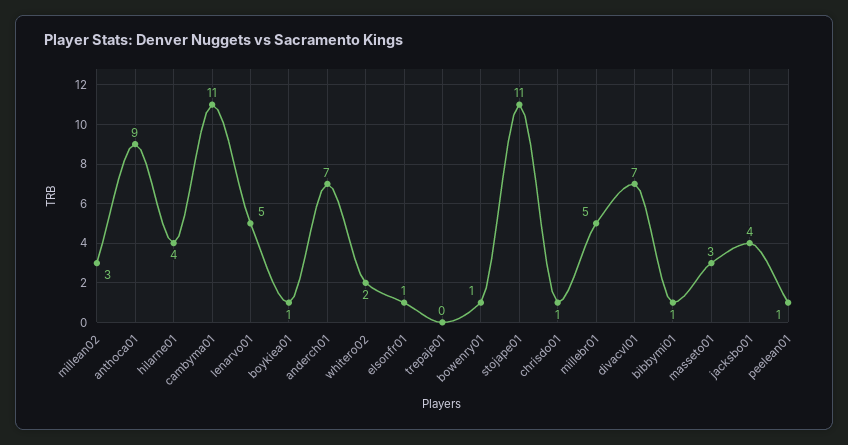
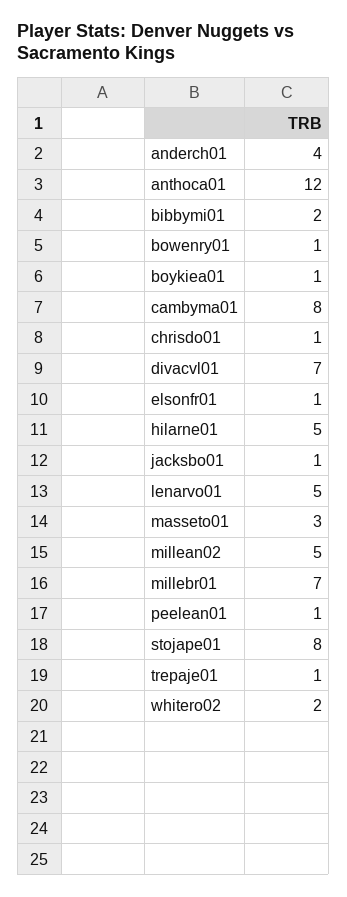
  {
-   "millean02": 3,
+   "millean02": 5,
-   "anthoca01": 9,
+   "anthoca01": 12,
-   "hilarne01": 4,
+   "hilarne01": 5,
-   "cambyma01": 11,
+   "cambyma01": 8,
    "lenarvo01": 5,
    "boykiea01": 1,
-   "anderch01": 7,
+   "anderch01": 4,
    "whitero02": 2,
    "elsonfr01": 1,
-   "trepaje01": 0,
+   "trepaje01": 1,
    "bowenry01": 1,
-   "stojape01": 11,
+   "stojape01": 8,
    "chrisdo01": 1,
-   "millebr01": 5,
+   "millebr01": 7,
    "divacvl01": 7,
-   "bibbymi01": 1,
+   "bibbymi01": 2,
    "masseto01": 3,
-   "jacksbo01": 4,
+   "jacksbo01": 1,
    "peelean01": 1
  }

